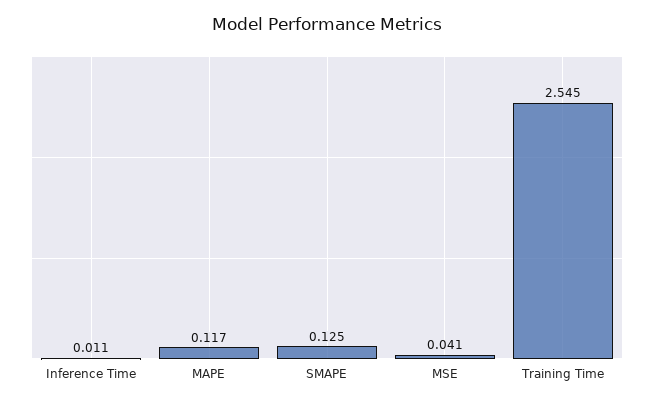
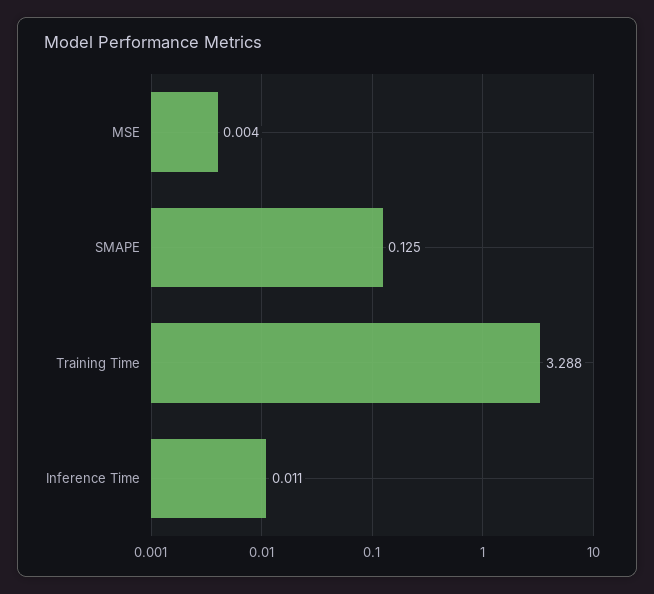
  {
    "Inference Time": 0.011,
-   "MAPE": 0.117,
    "SMAPE": 0.125,
-   "MSE": 0.041,
+   "MSE": 0.004,
-   "Training Time": 2.545
+   "Training Time": 3.288
  }

